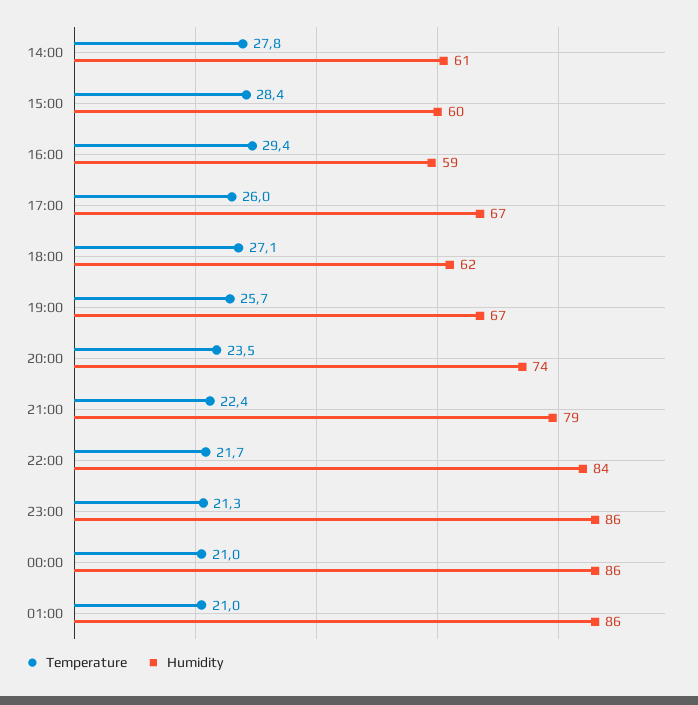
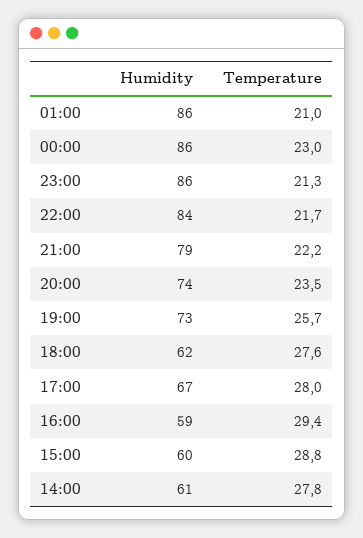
  {
    "Temperature": {
      "14:00": 27.8,
-     "15:00": 28.4,
+     "15:00": 28.8,
      "16:00": 29.4,
-     "17:00": 26,
+     "17:00": 28,
-     "18:00": 27.1,
+     "18:00": 27.6,
      "19:00": 25.7,
      "20:00": 23.5,
-     "21:00": 22.4,
+     "21:00": 22.2,
      "22:00": 21.7,
      "23:00": 21.3,
-     "00:00": 21,
+     "00:00": 23,
      "01:00": 21
    },
    "Humidity": {
      "14:00": 61,
      "15:00": 60,
      "16:00": 59,
      "17:00": 67,
      "18:00": 62,
-     "19:00": 67,
+     "19:00": 73,
      "20:00": 74,
      "21:00": 79,
      "22:00": 84,
      "23:00": 86,
      "00:00": 86,
      "01:00": 86
    }
  }

